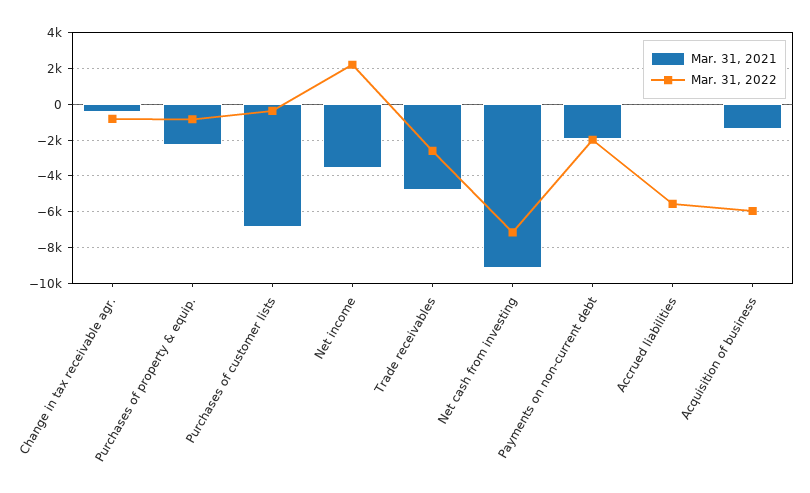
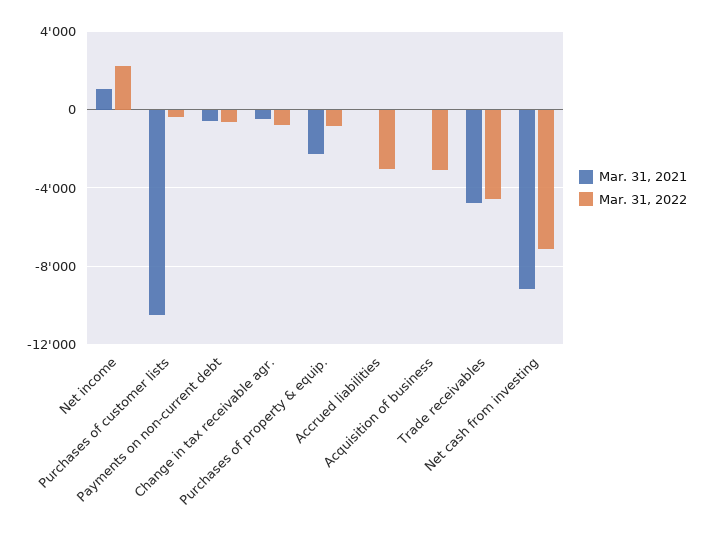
  {
    "Mar. 31, 2021": {
      "Change in tax receivable agr.": -500,
      "Purchases of property & equip.": -2500,
-     "Purchases of customer lists": -7000,
+     "Purchases of customer lists": -10500,
-     "Net income": -3500,
+     "Net income": 1000,
      "Trade receivables": -5000,
      "Net cash from investing": -9000,
-     "Payments on non-current debt": -2000,
+     "Payments on non-current debt": -500,
      "Accrued liabilities": 0,
-     "Acquisition of business": -1500
+     "Acquisition of business": 0
    },
    "Mar. 31, 2022": {
      "Change in tax receivable agr.": -1000,
      "Purchases of property & equip.": -1000,
      "Purchases of customer lists": -500,
      "Net income": 2000,
-     "Trade receivables": -2500,
+     "Trade receivables": -4500,
      "Net cash from investing": -7000,
-     "Payments on non-current debt": -2000,
+     "Payments on non-current debt": -500,
-     "Accrued liabilities": -5500,
+     "Accrued liabilities": -3000,
-     "Acquisition of business": -6000
+     "Acquisition of business": -3000
    }
  }

